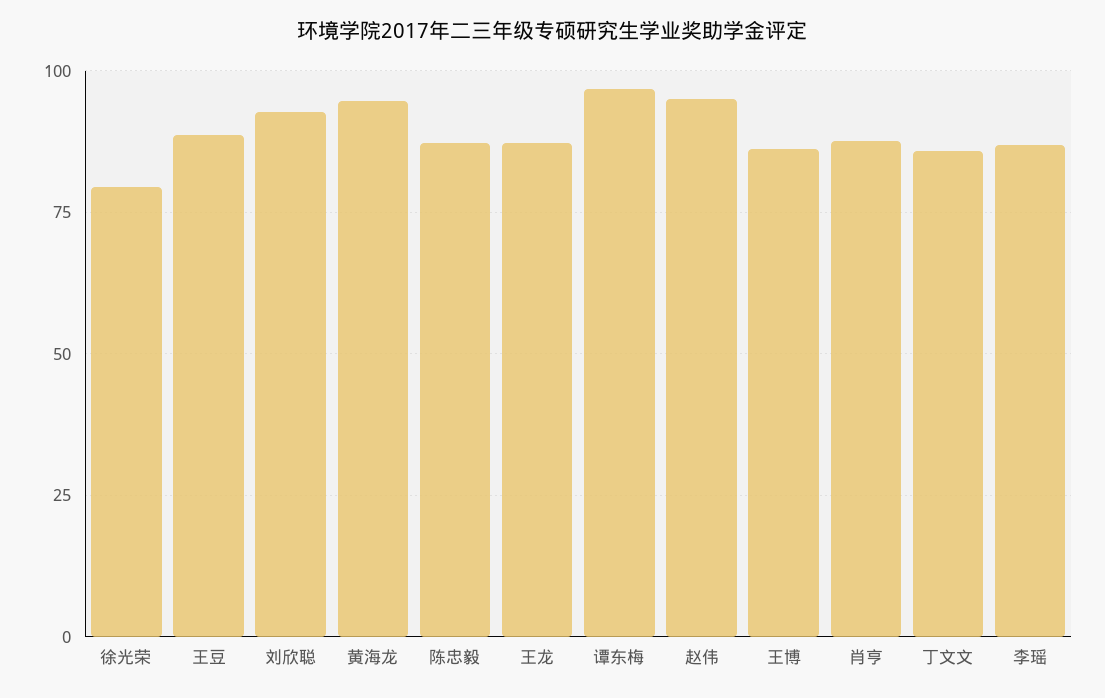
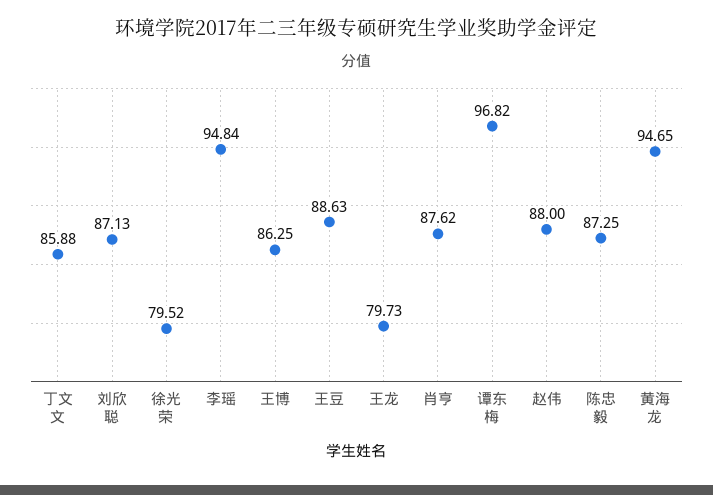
  {
    "徐光荣": 79.52,
    "王豆": 88.63,
-   "刘欣聪": 92.5,
+   "刘欣聪": 87.13,
    "黄海龙": 94.65,
    "陈忠毅": 87.25,
-   "王龙": 87.5,
+   "王龙": 79.73,
    "谭东梅": 96.82,
-   "赵伟": 95,
+   "赵伟": 88,
    "王博": 86.25,
    "肖亨": 87.62,
    "丁文文": 85.88,
-   "李瑶": 87.5
+   "李瑶": 94.84
  }

